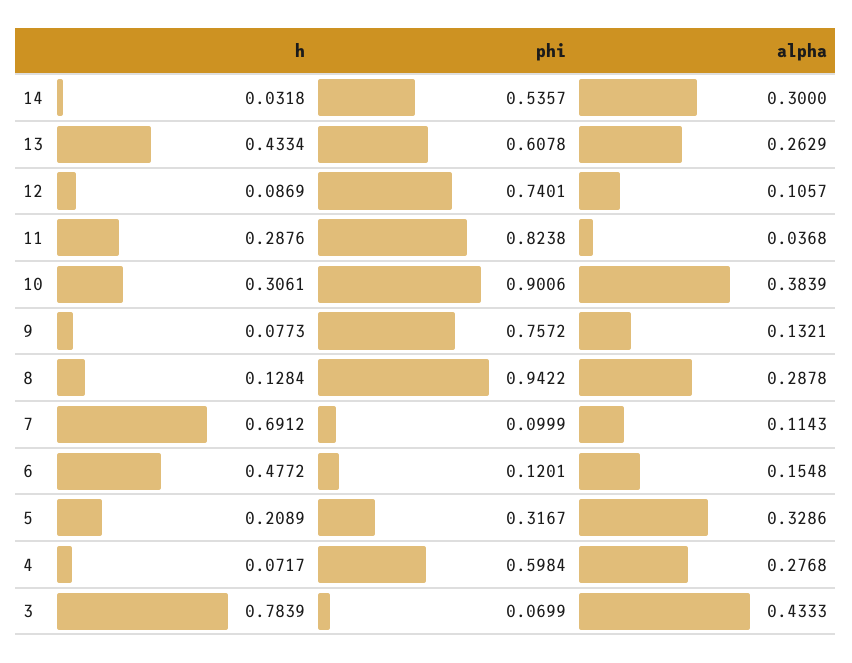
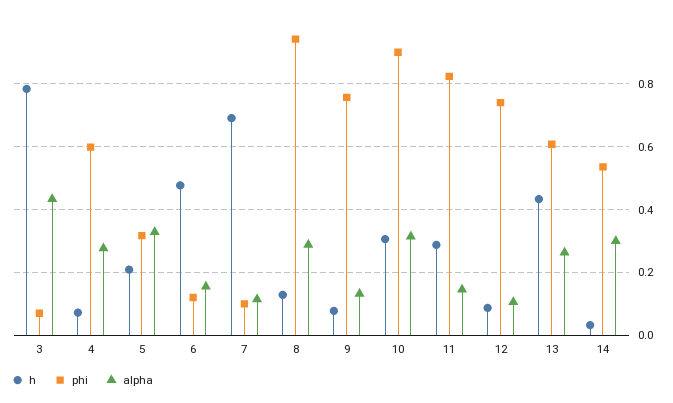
  {
    "h": {
      "14": 0.0318,
      "13": 0.4334,
      "12": 0.0869,
      "11": 0.2876,
      "10": 0.3061,
      "9": 0.0773,
      "8": 0.1284,
      "7": 0.6912,
      "6": 0.4772,
      "5": 0.2089,
      "4": 0.0717,
      "3": 0.7839
    },
    "phi": {
      "14": 0.5357,
      "13": 0.6078,
      "12": 0.7401,
      "11": 0.8238,
      "10": 0.9006,
      "9": 0.7572,
      "8": 0.9422,
      "7": 0.0999,
      "6": 0.1201,
      "5": 0.3167,
      "4": 0.5984,
      "3": 0.0699
    },
    "alpha": {
      "14": 0.3,
      "13": 0.2629,
      "12": 0.1057,
-     "11": 0.0368,
+     "11": 0.14,
-     "10": 0.3839,
+     "10": 0.32,
      "9": 0.1321,
      "8": 0.2878,
      "7": 0.1143,
      "6": 0.1548,
      "5": 0.3286,
      "4": 0.2768,
      "3": 0.4333
    }
  }

